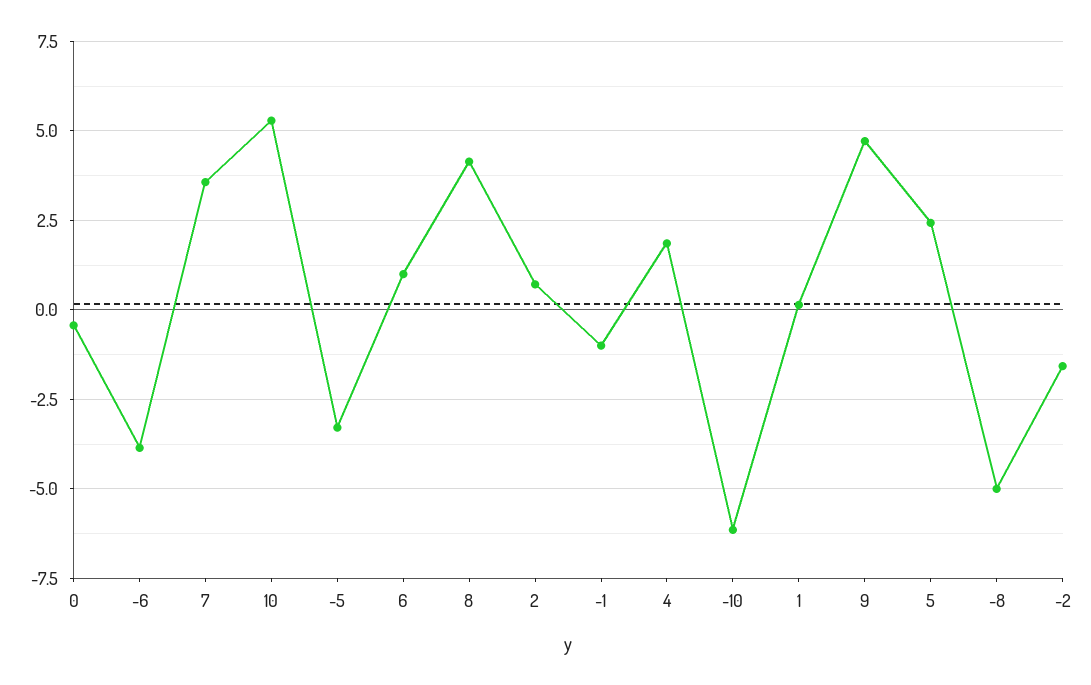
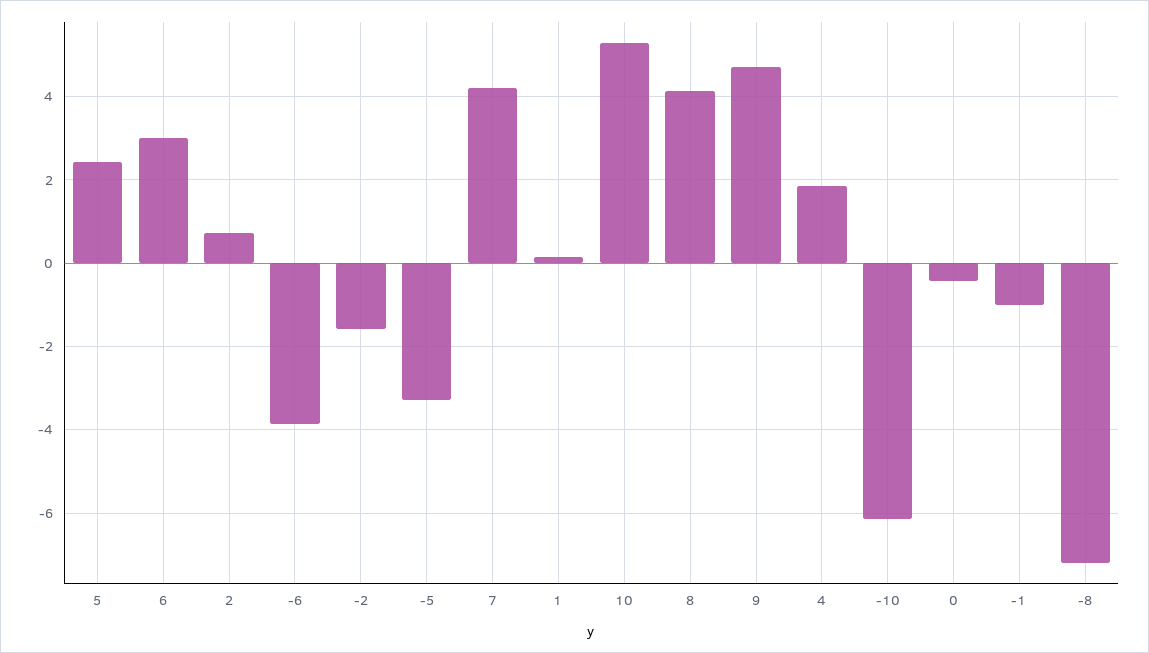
  {
    "0": -0.4,
    "-6": -3.8,
-   "7": 3.5,
+   "7": 4.2,
    "10": 5.2,
    "-5": -3.2,
-   "6": 1,
+   "6": 3,
    "8": 4.2,
    "2": 0.8,
    "-1": -1,
    "4": 1.8,
    "-10": -6.2,
    "1": 0.2,
    "9": 4.8,
    "5": 2.4,
-   "-8": -5,
+   "-8": -7.2,
    "-2": -1.6
  }

